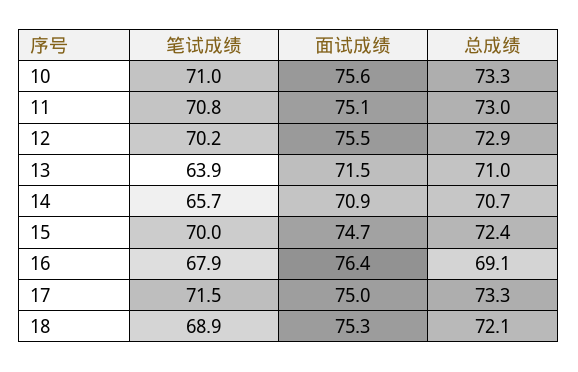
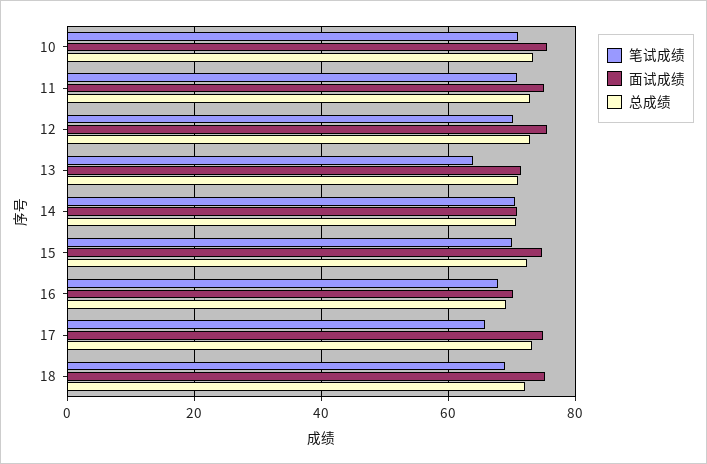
  {
    "笔试成绩": {
      "10": 71,
      "11": 70.8,
      "12": 70.2,
      "13": 63.9,
-     "14": 65.7,
+     "14": 70,
      "15": 70,
      "16": 67.9,
-     "17": 71.5,
+     "17": 66,
      "18": 68.9
    },
    "面试成绩": {
      "10": 75.6,
      "11": 75.1,
      "12": 75.5,
      "13": 71.5,
      "14": 70.9,
      "15": 74.7,
-     "16": 76.4,
+     "16": 70,
      "17": 75,
      "18": 75.3
    },
    "总成绩": {
      "10": 73.3,
      "11": 73,
      "12": 72.9,
      "13": 71,
      "14": 70.7,
      "15": 72.4,
      "16": 69.1,
      "17": 73.3,
      "18": 72.1
    }
  }

